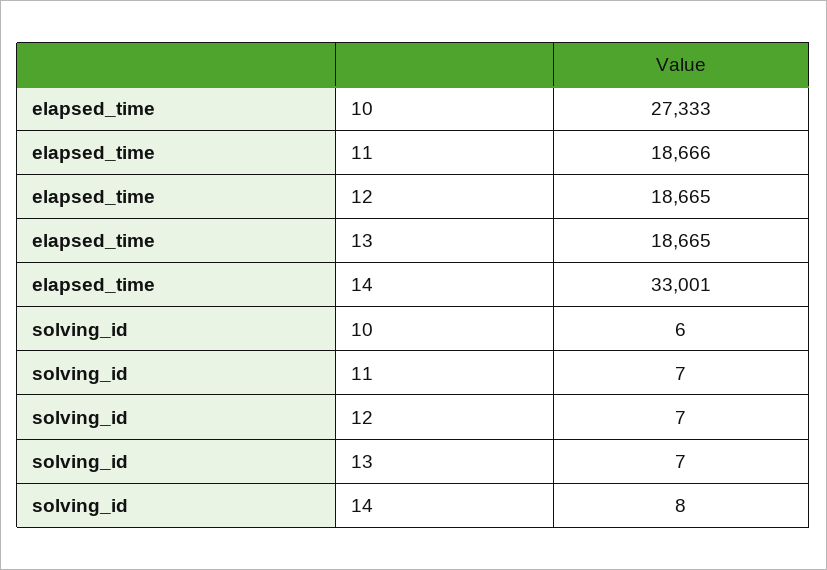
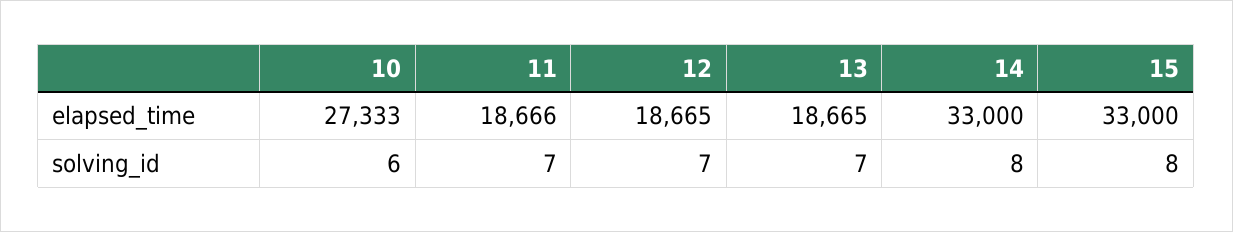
  {
    "elapsed_time": {
      "10": 27333,
      "11": 18666,
      "12": 18665,
      "13": 18665,
-     "14": 33001
+     "14": 33000,
+     "15": 33000
    },
    "solving_id": {
      "10": 6,
      "11": 7,
      "12": 7,
      "13": 7,
-     "14": 8
+     "14": 8,
+     "15": 8
    }
  }

